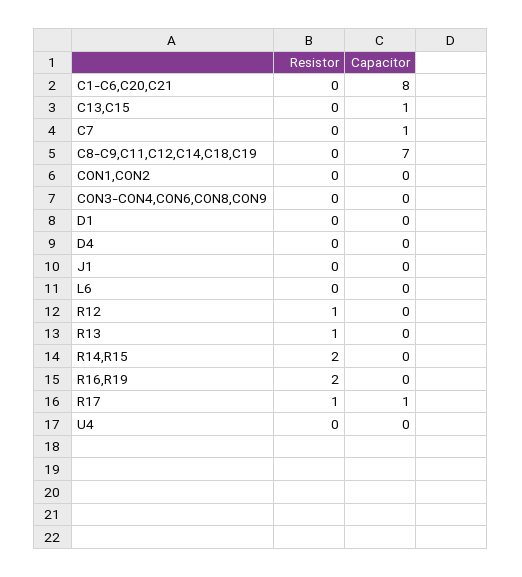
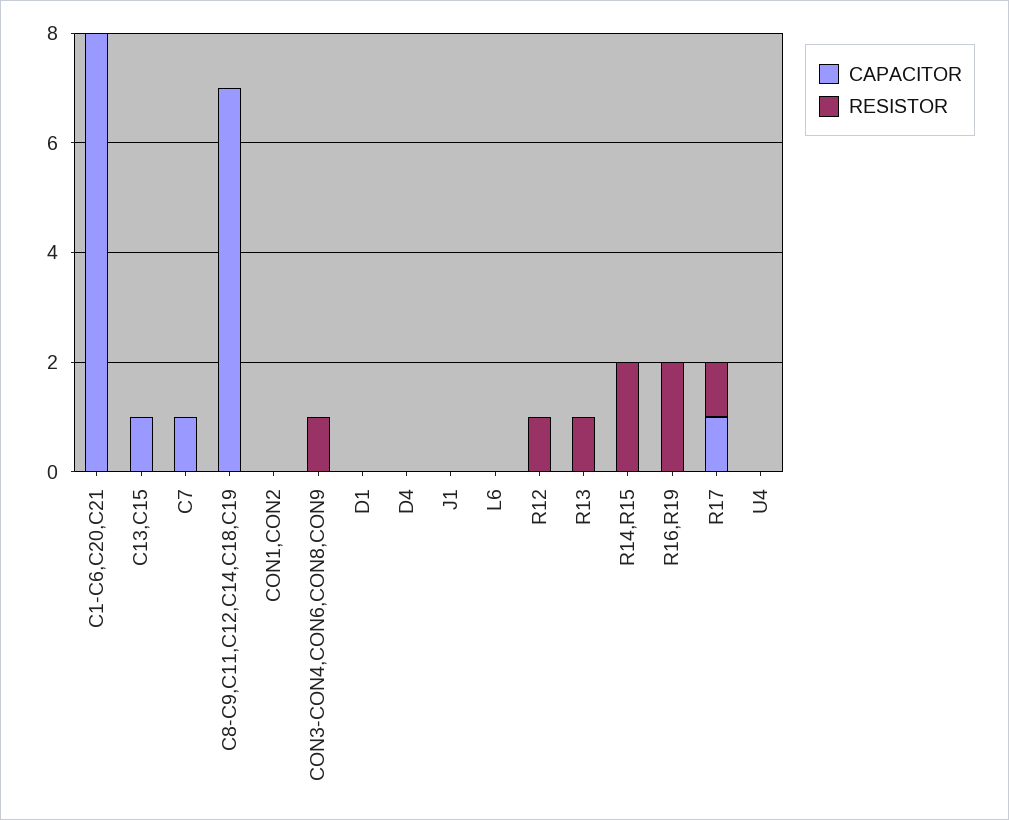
  {
    "Resistor": {
      "C1-C6,C20,C21": 0,
      "C13,C15": 0,
      "C7": 0,
      "C8-C9,C11,C12,C14,C18,C19": 0,
      "CON1,CON2": 0,
-     "CON3-CON4,CON6,CON8,CON9": 0,
+     "CON3-CON4,CON6,CON8,CON9": 1,
      "D1": 0,
      "D4": 0,
      "J1": 0,
      "L6": 0,
      "R12": 1,
      "R13": 1,
      "R14,R15": 2,
      "R16,R19": 2,
      "R17": 1,
      "U4": 0
    },
    "Capacitor": {
      "C1-C6,C20,C21": 8,
      "C13,C15": 1,
      "C7": 1,
      "C8-C9,C11,C12,C14,C18,C19": 7,
      "CON1,CON2": 0,
      "CON3-CON4,CON6,CON8,CON9": 0,
      "D1": 0,
      "D4": 0,
      "J1": 0,
      "L6": 0,
      "R12": 0,
      "R13": 0,
      "R14,R15": 0,
      "R16,R19": 0,
      "R17": 1,
      "U4": 0
    }
  }

